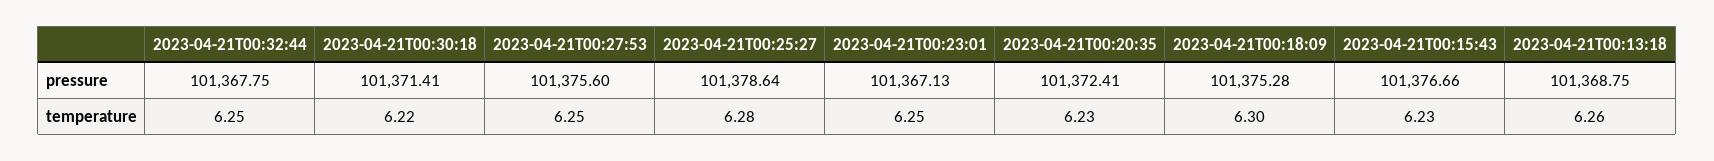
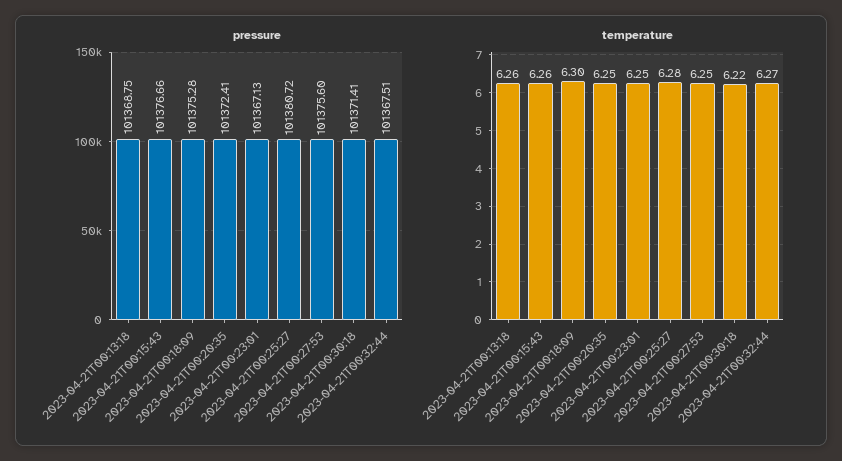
  {
    "pressure": {
-     "2023-04-21T00:32:44": 101367.75,
+     "2023-04-21T00:32:44": 101367.51,
      "2023-04-21T00:30:18": 101371.41,
      "2023-04-21T00:27:53": 101375.6,
-     "2023-04-21T00:25:27": 101378.64,
+     "2023-04-21T00:25:27": 101380.72,
      "2023-04-21T00:23:01": 101367.13,
      "2023-04-21T00:20:35": 101372.41,
      "2023-04-21T00:18:09": 101375.28,
      "2023-04-21T00:15:43": 101376.66,
      "2023-04-21T00:13:18": 101368.75
    },
    "temperature": {
-     "2023-04-21T00:32:44": 6.25,
+     "2023-04-21T00:32:44": 6.27,
      "2023-04-21T00:30:18": 6.22,
      "2023-04-21T00:27:53": 6.25,
      "2023-04-21T00:25:27": 6.28,
      "2023-04-21T00:23:01": 6.25,
-     "2023-04-21T00:20:35": 6.23,
+     "2023-04-21T00:20:35": 6.25,
      "2023-04-21T00:18:09": 6.3,
-     "2023-04-21T00:15:43": 6.23,
+     "2023-04-21T00:15:43": 6.26,
      "2023-04-21T00:13:18": 6.26
    }
  }

